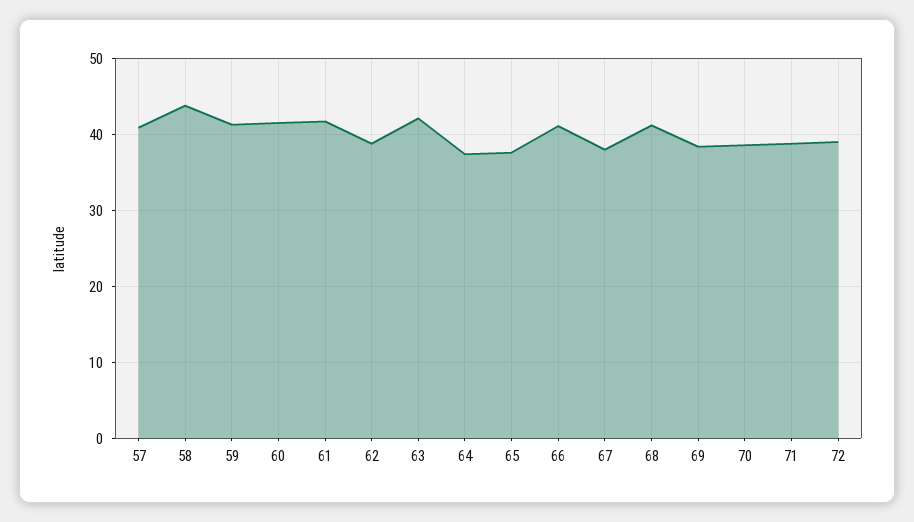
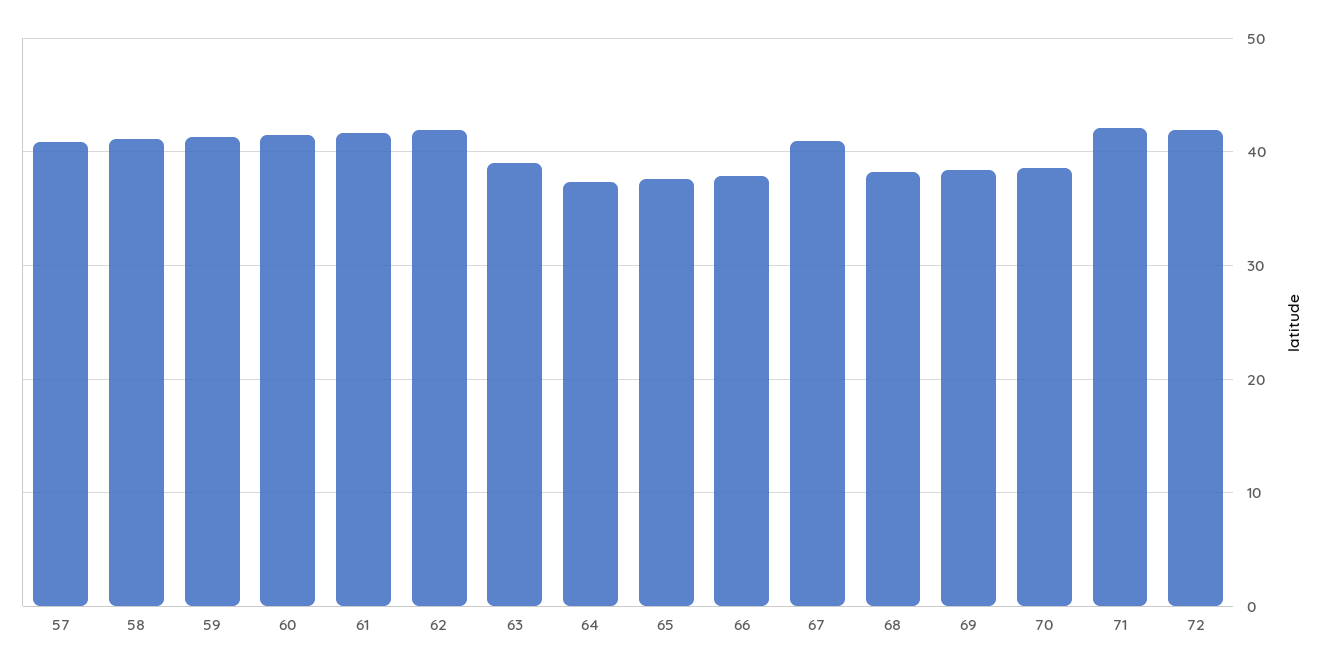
  {
    "57": 41,
-   "58": 44,
+   "58": 41,
    "59": 41,
    "60": 42,
    "61": 42,
-   "62": 39,
+   "62": 42,
-   "63": 42,
+   "63": 39,
    "64": 37,
    "65": 38,
-   "66": 41,
+   "66": 38,
-   "67": 38,
+   "67": 41,
-   "68": 41,
+   "68": 38,
    "69": 38,
    "70": 39,
-   "71": 39,
+   "71": 42,
-   "72": 39
+   "72": 42
  }

